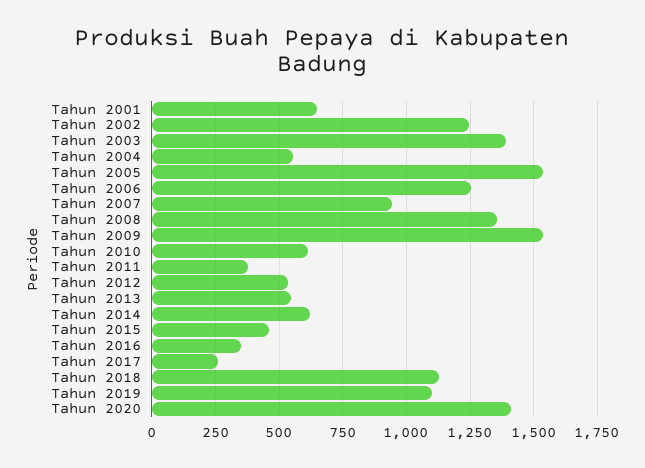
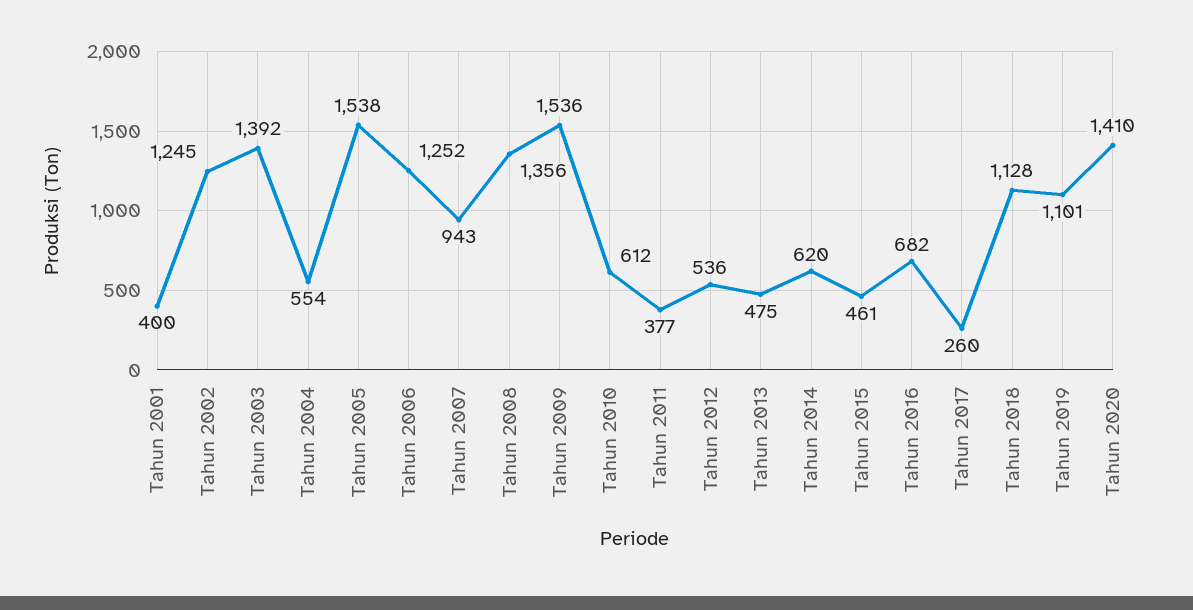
  {
-   "Tahun 2001": 650,
+   "Tahun 2001": 400,
    "Tahun 2002": 1245,
    "Tahun 2003": 1392,
    "Tahun 2004": 554,
    "Tahun 2005": 1538,
    "Tahun 2006": 1252,
    "Tahun 2007": 943,
    "Tahun 2008": 1356,
    "Tahun 2009": 1536,
    "Tahun 2010": 612,
    "Tahun 2011": 377,
    "Tahun 2012": 536,
-   "Tahun 2013": 550,
+   "Tahun 2013": 475,
    "Tahun 2014": 620,
    "Tahun 2015": 461,
-   "Tahun 2016": 350,
+   "Tahun 2016": 682,
    "Tahun 2017": 260,
    "Tahun 2018": 1128,
    "Tahun 2019": 1101,
    "Tahun 2020": 1410
  }

